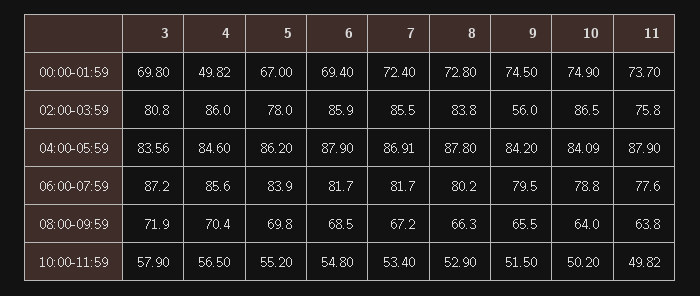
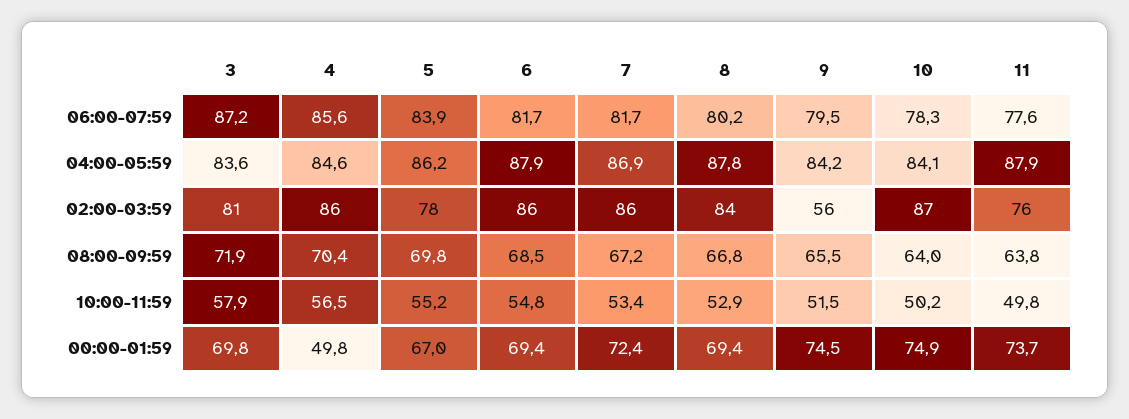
  {
    "3": {
      "00:00-01:59": 69.8,
      "02:00-03:59": 80.8,
      "04:00-05:59": 83.56,
      "06:00-07:59": 87.2,
      "08:00-09:59": 71.9,
      "10:00-11:59": 57.9
    },
    "4": {
      "00:00-01:59": 49.82,
      "02:00-03:59": 86,
      "04:00-05:59": 84.6,
      "06:00-07:59": 85.6,
      "08:00-09:59": 70.4,
      "10:00-11:59": 56.5
    },
    "5": {
      "00:00-01:59": 67,
      "02:00-03:59": 78,
      "04:00-05:59": 86.2,
      "06:00-07:59": 83.9,
      "08:00-09:59": 69.8,
      "10:00-11:59": 55.2
    },
    "6": {
      "00:00-01:59": 69.4,
      "02:00-03:59": 85.9,
      "04:00-05:59": 87.9,
      "06:00-07:59": 81.7,
      "08:00-09:59": 68.5,
      "10:00-11:59": 54.8
    },
    "7": {
      "00:00-01:59": 72.4,
      "02:00-03:59": 85.5,
      "04:00-05:59": 86.91,
      "06:00-07:59": 81.7,
      "08:00-09:59": 67.2,
      "10:00-11:59": 53.4
    },
    "8": {
-     "00:00-01:59": 72.8,
+     "00:00-01:59": 69.4,
      "02:00-03:59": 83.8,
      "04:00-05:59": 87.8,
      "06:00-07:59": 80.2,
-     "08:00-09:59": 66.3,
+     "08:00-09:59": 66.8,
      "10:00-11:59": 52.9
    },
    "9": {
      "00:00-01:59": 74.5,
      "02:00-03:59": 56,
      "04:00-05:59": 84.2,
      "06:00-07:59": 79.5,
      "08:00-09:59": 65.5,
      "10:00-11:59": 51.5
    },
    "10": {
      "00:00-01:59": 74.9,
      "02:00-03:59": 86.5,
      "04:00-05:59": 84.09,
-     "06:00-07:59": 78.8,
+     "06:00-07:59": 78.3,
      "08:00-09:59": 64,
      "10:00-11:59": 50.2
    },
    "11": {
      "00:00-01:59": 73.7,
      "02:00-03:59": 75.8,
      "04:00-05:59": 87.9,
      "06:00-07:59": 77.6,
      "08:00-09:59": 63.8,
      "10:00-11:59": 49.82
    }
  }

